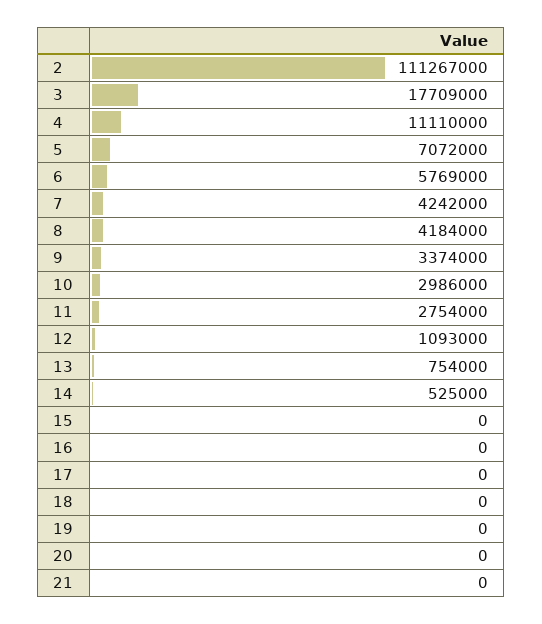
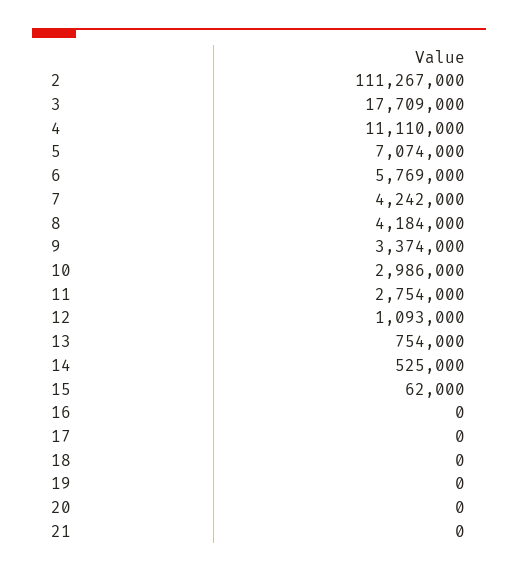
  {
    "2": 111267000,
    "3": 17709000,
    "4": 11110000,
-   "5": 7072000,
+   "5": 7074000,
    "6": 5769000,
    "7": 4242000,
    "8": 4184000,
    "9": 3374000,
    "10": 2986000,
    "11": 2754000,
    "12": 1093000,
    "13": 754000,
    "14": 525000,
-   "15": 0,
+   "15": 62000,
    "16": 0,
    "17": 0,
    "18": 0,
    "19": 0,
    "20": 0,
    "21": 0
  }

